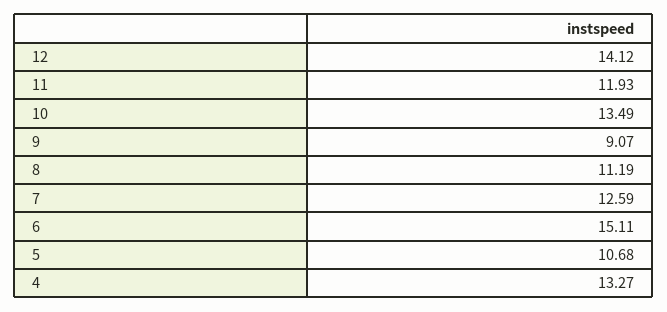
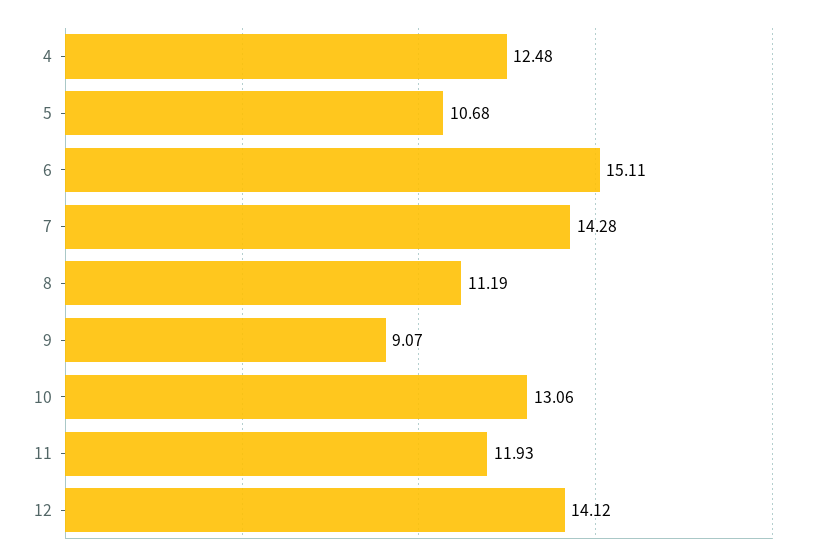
  {
    "12": 14.12,
    "11": 11.93,
-   "10": 13.49,
+   "10": 13.06,
    "9": 9.07,
    "8": 11.19,
-   "7": 12.59,
+   "7": 14.28,
    "6": 15.11,
    "5": 10.68,
-   "4": 13.27
+   "4": 12.48
  }

